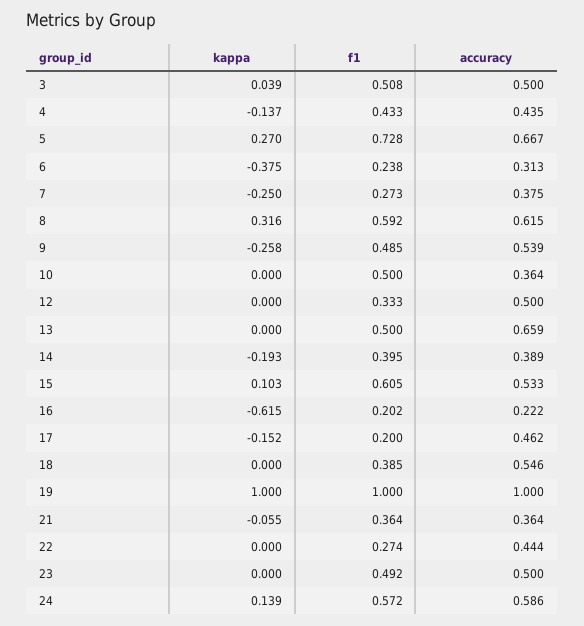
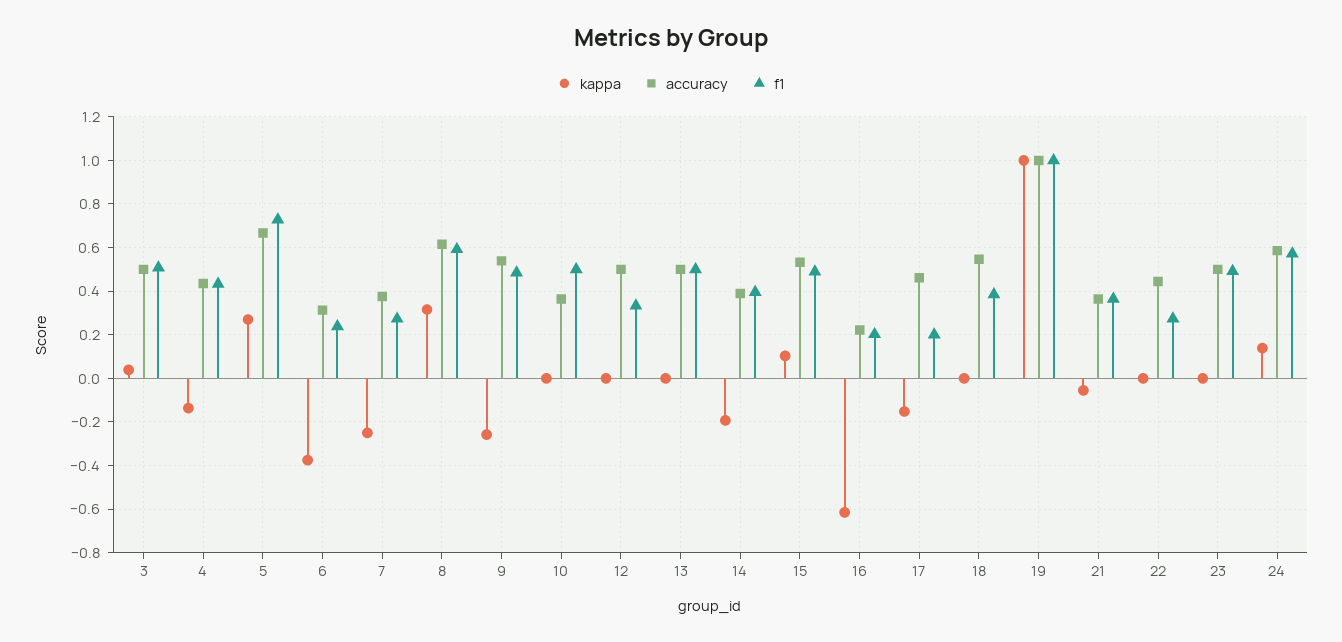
  {
    "kappa": {
      "3": 0.039,
      "4": -0.137,
      "5": 0.27,
      "6": -0.375,
      "7": -0.25,
      "8": 0.316,
      "9": -0.258,
      "10": 0,
      "12": 0,
      "13": 0,
      "14": -0.193,
      "15": 0.103,
      "16": -0.615,
      "17": -0.152,
      "18": 0,
      "19": 1,
      "21": -0.055,
      "22": 0,
      "23": 0,
      "24": 0.139
    },
    "f1": {
      "3": 0.508,
      "4": 0.433,
      "5": 0.728,
      "6": 0.238,
      "7": 0.273,
      "8": 0.592,
      "9": 0.485,
      "10": 0.5,
      "12": 0.333,
      "13": 0.5,
      "14": 0.395,
-     "15": 0.605,
+     "15": 0.5,
      "16": 0.202,
      "17": 0.2,
      "18": 0.385,
      "19": 1,
      "21": 0.364,
      "22": 0.274,
      "23": 0.492,
      "24": 0.572
    },
    "accuracy": {
      "3": 0.5,
      "4": 0.435,
      "5": 0.667,
      "6": 0.313,
      "7": 0.375,
      "8": 0.615,
      "9": 0.539,
      "10": 0.364,
      "12": 0.5,
-     "13": 0.659,
+     "13": 0.5,
      "14": 0.389,
      "15": 0.533,
      "16": 0.222,
      "17": 0.462,
      "18": 0.546,
      "19": 1,
      "21": 0.364,
      "22": 0.444,
      "23": 0.5,
      "24": 0.586
    }
  }

